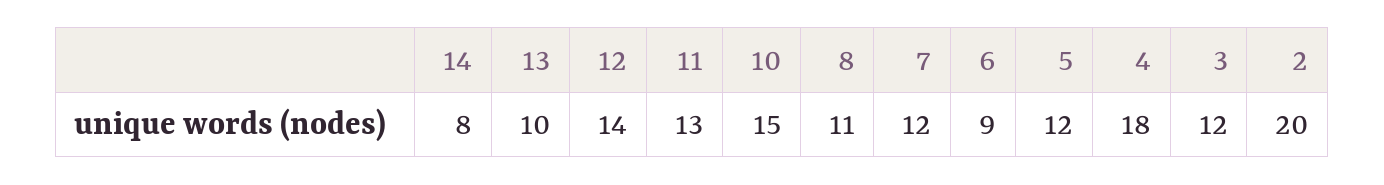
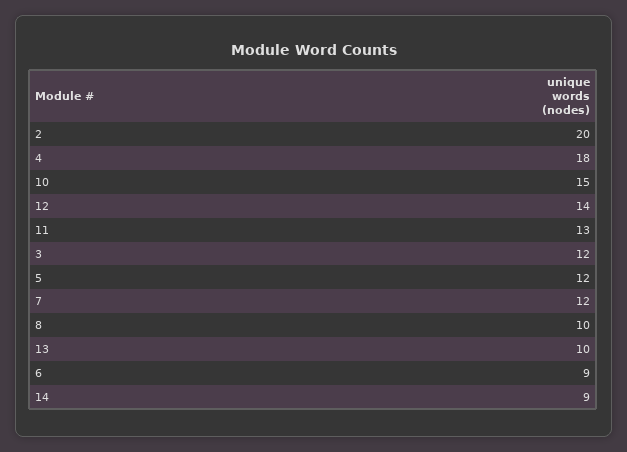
  {
-   "14": 8,
+   "14": 9,
    "13": 10,
    "12": 14,
    "11": 13,
    "10": 15,
-   "8": 11,
+   "8": 10,
    "7": 12,
    "6": 9,
    "5": 12,
    "4": 18,
    "3": 12,
    "2": 20
  }

